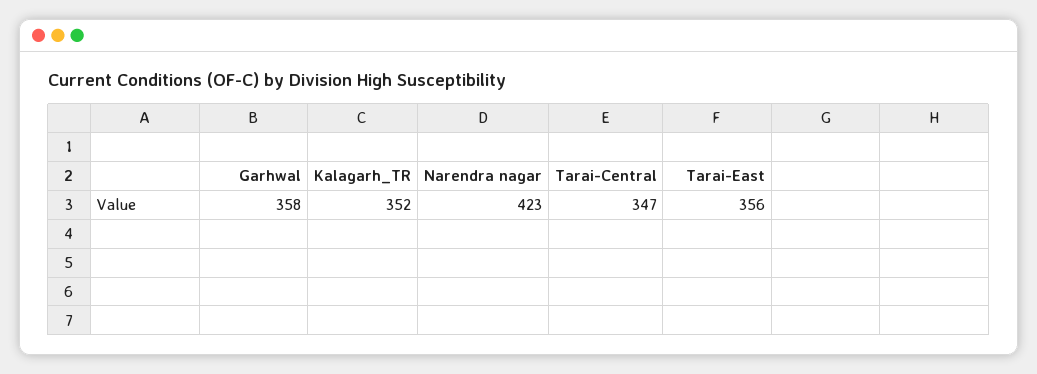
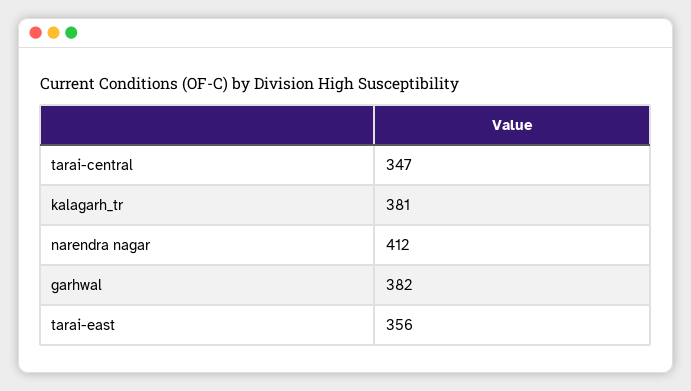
  {
-   "Garhwal": 358,
+   "Garhwal": 382,
-   "Kalagarh_TR": 352,
+   "Kalagarh_TR": 381,
-   "Narendra nagar": 423,
+   "Narendra nagar": 412,
    "Tarai-Central": 347,
    "Tarai-East": 356
  }

